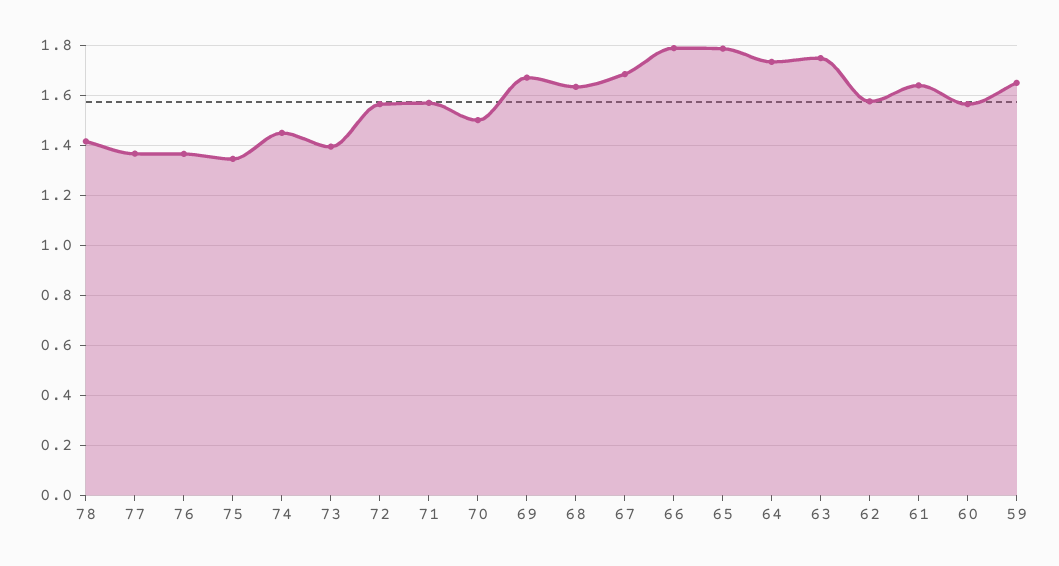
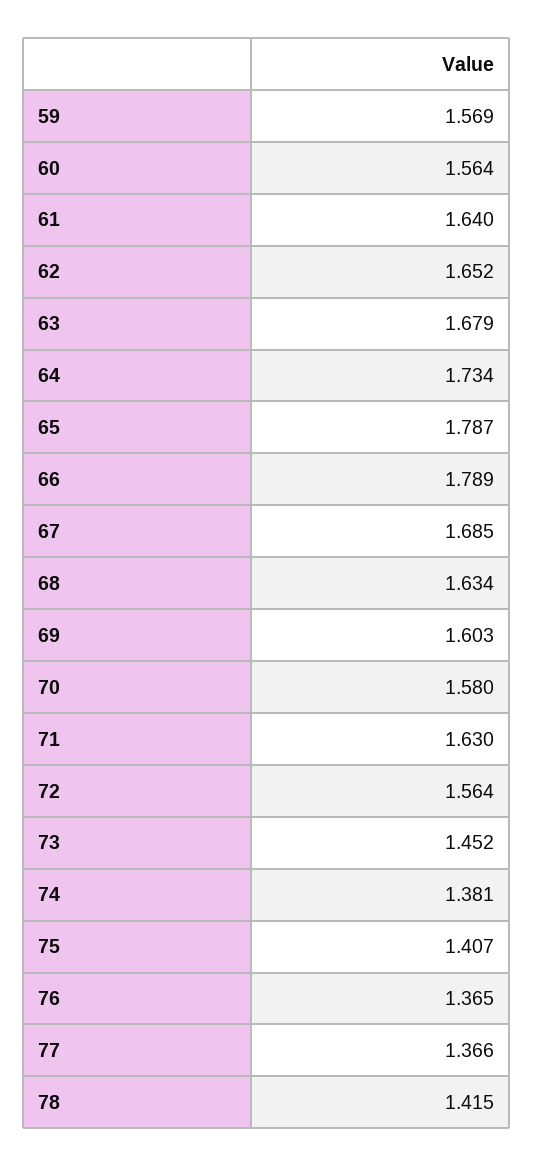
  {
    "78": 1.415,
    "77": 1.366,
    "76": 1.365,
-   "75": 1.35,
+   "75": 1.407,
-   "74": 1.45,
+   "74": 1.381,
-   "73": 1.4,
+   "73": 1.452,
    "72": 1.564,
-   "71": 1.575,
+   "71": 1.63,
-   "70": 1.5,
+   "70": 1.58,
-   "69": 1.675,
+   "69": 1.603,
    "68": 1.634,
    "67": 1.685,
    "66": 1.789,
    "65": 1.787,
    "64": 1.734,
-   "63": 1.75,
+   "63": 1.679,
-   "62": 1.575,
+   "62": 1.652,
    "61": 1.64,
    "60": 1.564,
-   "59": 1.65
+   "59": 1.569
  }

